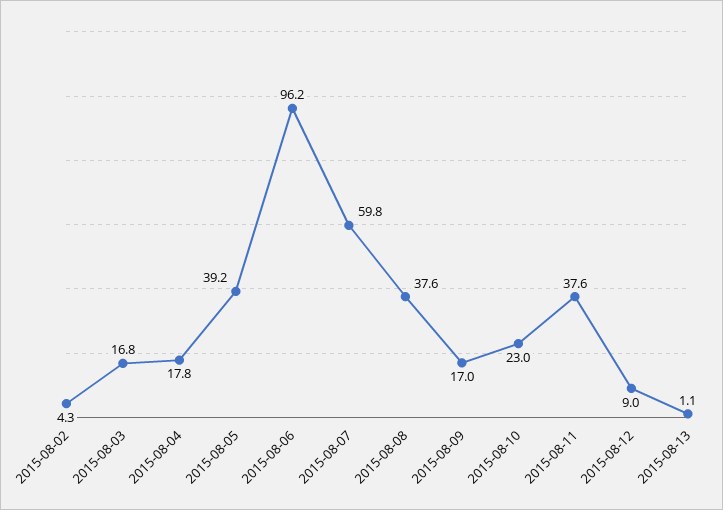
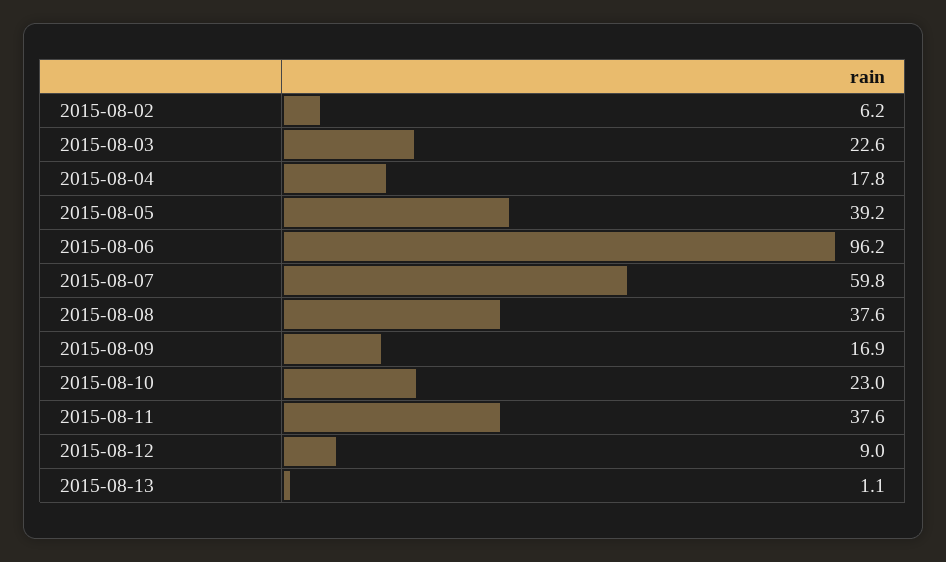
  {
-   "2015-08-02": 4.3,
+   "2015-08-02": 6.2,
-   "2015-08-03": 16.8,
+   "2015-08-03": 22.6,
    "2015-08-04": 17.8,
    "2015-08-05": 39.2,
    "2015-08-06": 96.2,
    "2015-08-07": 59.8,
    "2015-08-08": 37.6,
-   "2015-08-09": 17,
+   "2015-08-09": 16.9,
    "2015-08-10": 23,
    "2015-08-11": 37.6,
    "2015-08-12": 9,
    "2015-08-13": 1.1
  }

